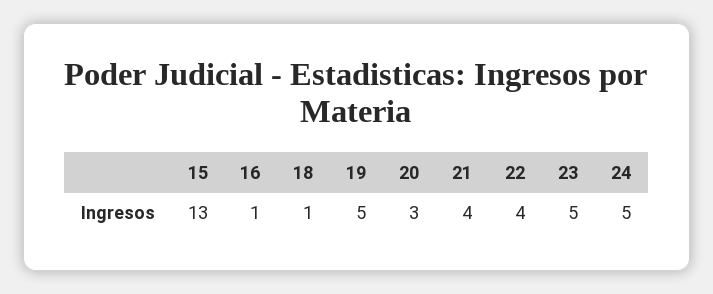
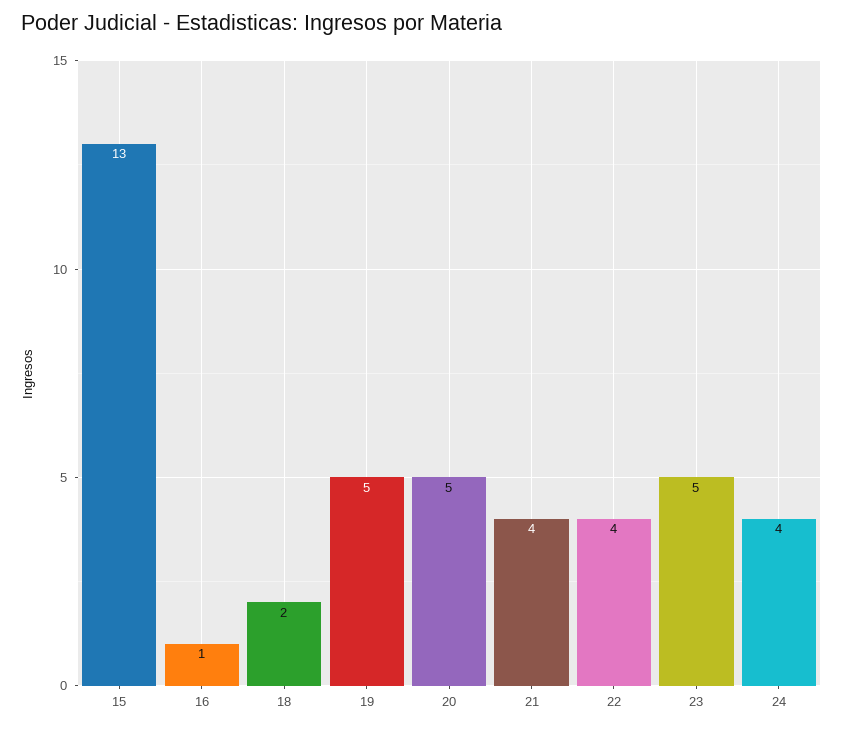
  {
    "15": 13,
    "16": 1,
-   "18": 1,
+   "18": 2,
    "19": 5,
-   "20": 3,
+   "20": 5,
    "21": 4,
    "22": 4,
    "23": 5,
-   "24": 5
+   "24": 4
  }

